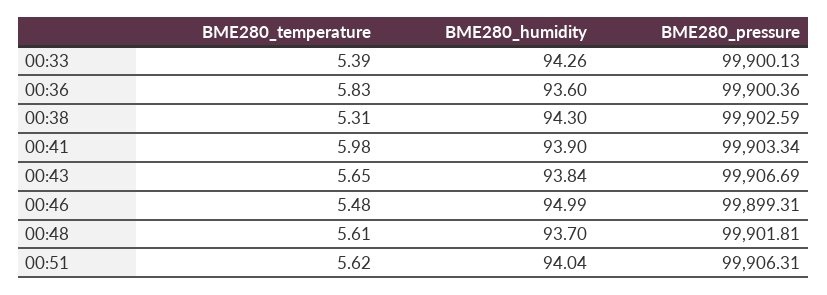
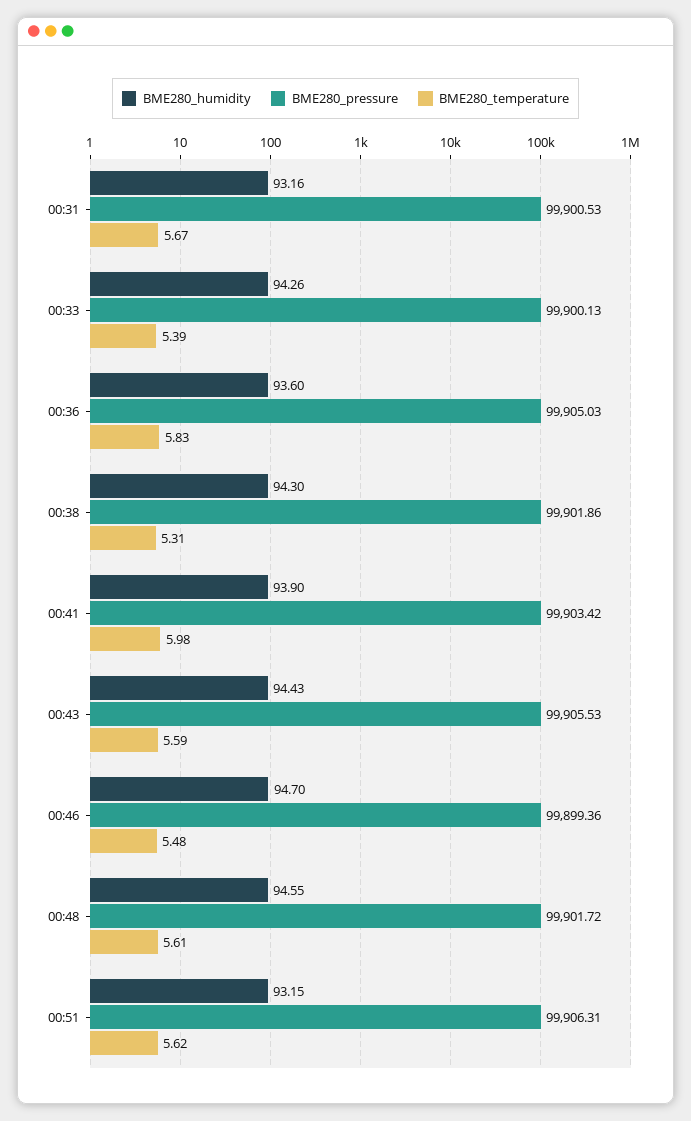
  {
    "BME280_temperature": {
      "00:33": 5.39,
      "00:36": 5.83,
      "00:38": 5.31,
      "00:41": 5.98,
-     "00:43": 5.65,
+     "00:43": 5.59,
      "00:46": 5.48,
      "00:48": 5.61,
-     "00:51": 5.62
+     "00:51": 5.62,
+     "00:31": 5.67
    },
    "BME280_humidity": {
      "00:33": 94.26,
      "00:36": 93.6,
      "00:38": 94.3,
      "00:41": 93.9,
-     "00:43": 93.84,
+     "00:43": 94.43,
-     "00:46": 94.99,
+     "00:46": 94.7,
-     "00:48": 93.7,
+     "00:48": 94.55,
-     "00:51": 94.04
+     "00:51": 93.15,
+     "00:31": 93.16
    },
    "BME280_pressure": {
      "00:33": 99900.13,
-     "00:36": 99900.36,
+     "00:36": 99905.03,
-     "00:38": 99902.59,
+     "00:38": 99901.86,
-     "00:41": 99903.34,
+     "00:41": 99903.42,
-     "00:43": 99906.69,
+     "00:43": 99905.53,
-     "00:46": 99899.31,
+     "00:46": 99899.36,
-     "00:48": 99901.81,
+     "00:48": 99901.72,
-     "00:51": 99906.31
+     "00:51": 99906.31,
+     "00:31": 99900.53
    }
  }

